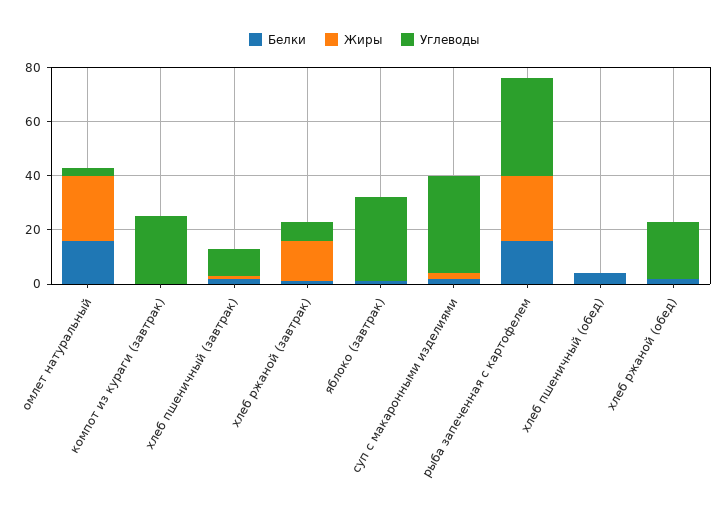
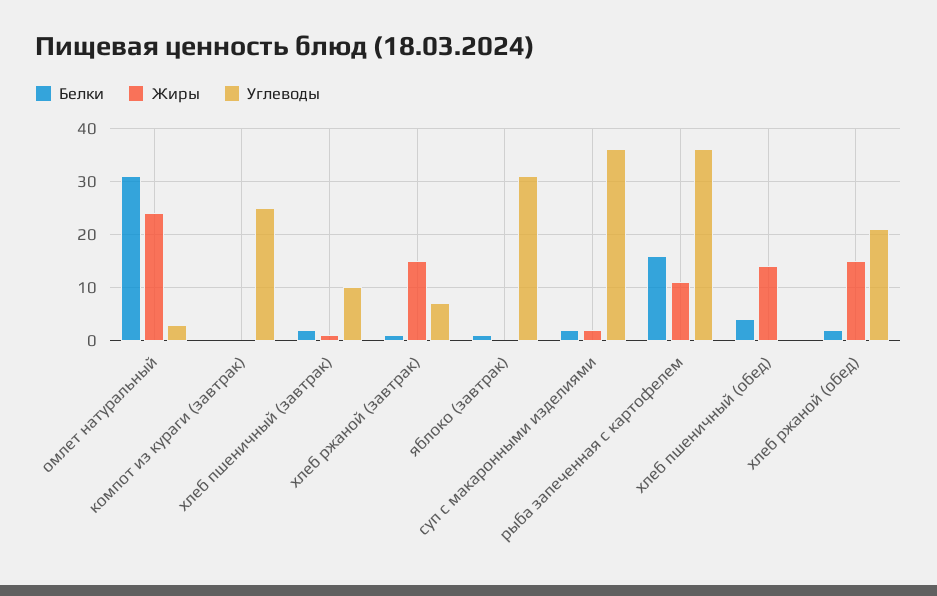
  {
    "Белки": {
-     "омлет натуральный": 15,
+     "омлет натуральный": 30,
      "компот из кураги (завтрак)": 0,
      "хлеб пшеничный (завтрак)": 0,
      "хлеб ржаной (завтрак)": 0,
      "яблоко (завтрак)": 0,
      "суп с макаронными изделиями": 0,
      "рыба запеченная с картофелем": 15,
      "хлеб пшеничный (обед)": 5,
      "хлеб ржаной (обед)": 0
    },
    "Жиры": {
      "омлет натуральный": 25,
      "компот из кураги (завтрак)": 0,
      "хлеб пшеничный (завтрак)": 0,
      "хлеб ржаной (завтрак)": 15,
      "яблоко (завтрак)": 0,
      "суп с макаронными изделиями": 0,
-     "рыба запеченная с картофелем": 25,
+     "рыба запеченная с картофелем": 10,
-     "хлеб пшеничный (обед)": 0,
+     "хлеб пшеничный (обед)": 15,
-     "хлеб ржаной (обед)": 0
+     "хлеб ржаной (обед)": 15
    },
    "Углеводы": {
      "омлет натуральный": 5,
      "компот из кураги (завтрак)": 25,
      "хлеб пшеничный (завтрак)": 10,
      "хлеб ржаной (завтрак)": 5,
      "яблоко (завтрак)": 30,
      "суп с макаронными изделиями": 35,
      "рыба запеченная с картофелем": 35,
      "хлеб пшеничный (обед)": 0,
      "хлеб ржаной (обед)": 20
    }
  }

